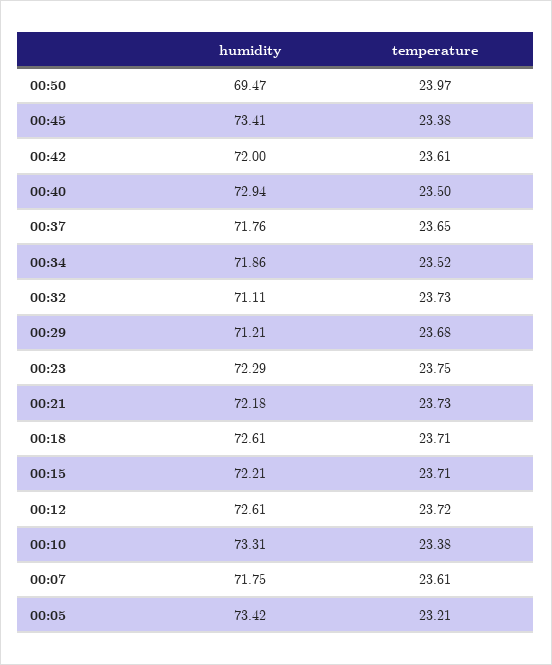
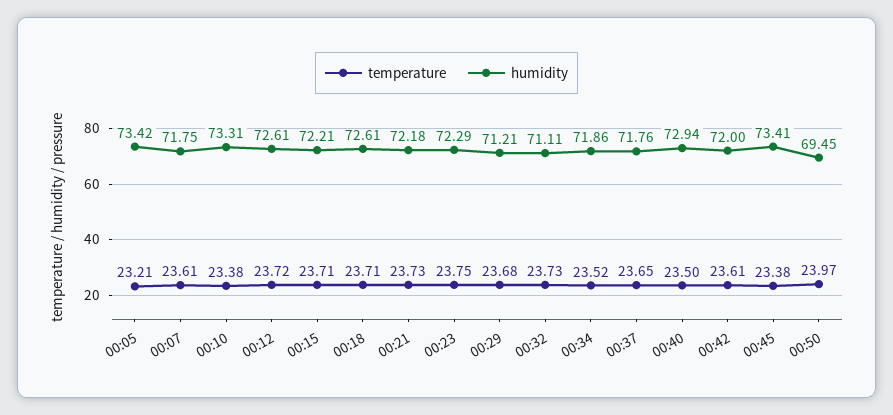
  {
    "humidity": {
-     "00:50": 69.47,
+     "00:50": 69.45,
      "00:45": 73.41,
      "00:42": 72,
      "00:40": 72.94,
      "00:37": 71.76,
      "00:34": 71.86,
      "00:32": 71.11,
      "00:29": 71.21,
      "00:23": 72.29,
      "00:21": 72.18,
      "00:18": 72.61,
      "00:15": 72.21,
      "00:12": 72.61,
      "00:10": 73.31,
      "00:07": 71.75,
      "00:05": 73.42
    },
    "temperature": {
      "00:50": 23.97,
      "00:45": 23.38,
      "00:42": 23.61,
      "00:40": 23.5,
      "00:37": 23.65,
      "00:34": 23.52,
      "00:32": 23.73,
      "00:29": 23.68,
      "00:23": 23.75,
      "00:21": 23.73,
      "00:18": 23.71,
      "00:15": 23.71,
      "00:12": 23.72,
      "00:10": 23.38,
      "00:07": 23.61,
      "00:05": 23.21
    }
  }

